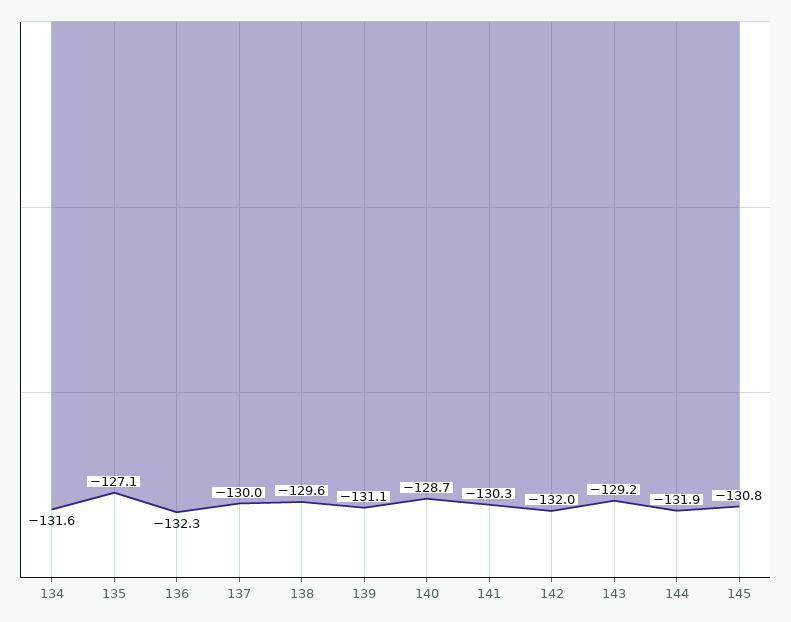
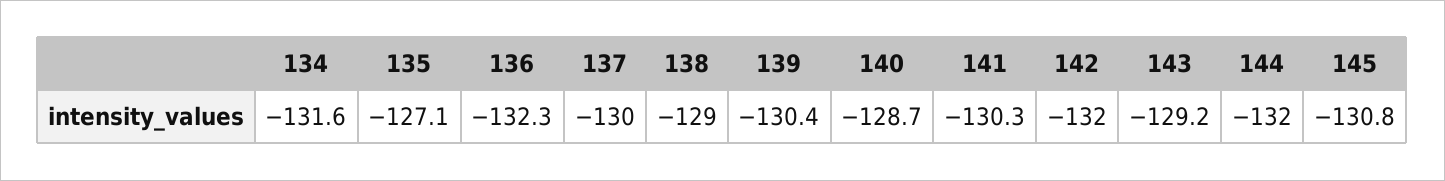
  {
    "134": -131.6,
    "135": -127.1,
    "136": -132.3,
    "137": -130,
-   "138": -129.6,
+   "138": -129,
-   "139": -131.1,
+   "139": -130.4,
    "140": -128.7,
    "141": -130.3,
    "142": -132,
    "143": -129.2,
-   "144": -131.9,
+   "144": -132,
    "145": -130.8
  }

